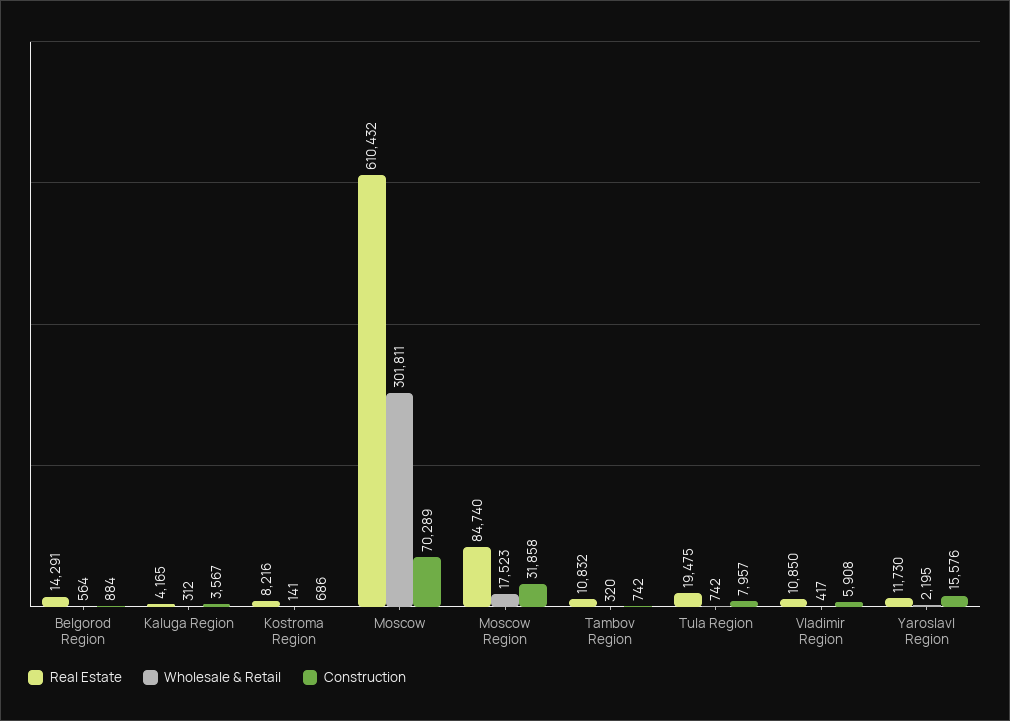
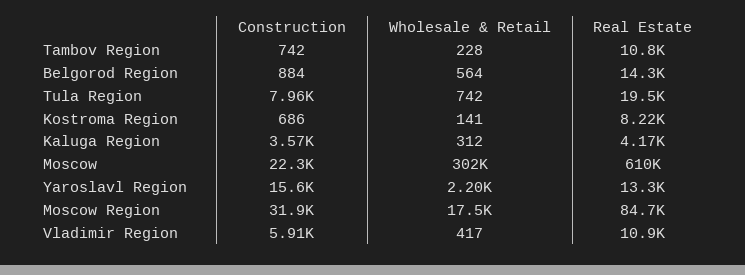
  {
    "Real Estate": {
      "Belgorod Region": 14291,
      "Kaluga Region": 4165,
      "Kostroma Region": 8216,
      "Moscow": 610432,
      "Moscow Region": 84740,
      "Tambov Region": 10832,
      "Tula Region": 19475,
      "Vladimir Region": 10850,
-     "Yaroslavl Region": 11730
+     "Yaroslavl Region": 13300
    },
    "Wholesale & Retail": {
      "Belgorod Region": 564,
      "Kaluga Region": 312,
      "Kostroma Region": 141,
      "Moscow": 301811,
      "Moscow Region": 17523,
-     "Tambov Region": 320,
+     "Tambov Region": 228,
      "Tula Region": 742,
      "Vladimir Region": 417,
      "Yaroslavl Region": 2195
    },
    "Construction": {
      "Belgorod Region": 884,
      "Kaluga Region": 3567,
      "Kostroma Region": 686,
-     "Moscow": 70289,
+     "Moscow": 22300,
      "Moscow Region": 31858,
      "Tambov Region": 742,
      "Tula Region": 7957,
      "Vladimir Region": 5908,
      "Yaroslavl Region": 15576
    }
  }

